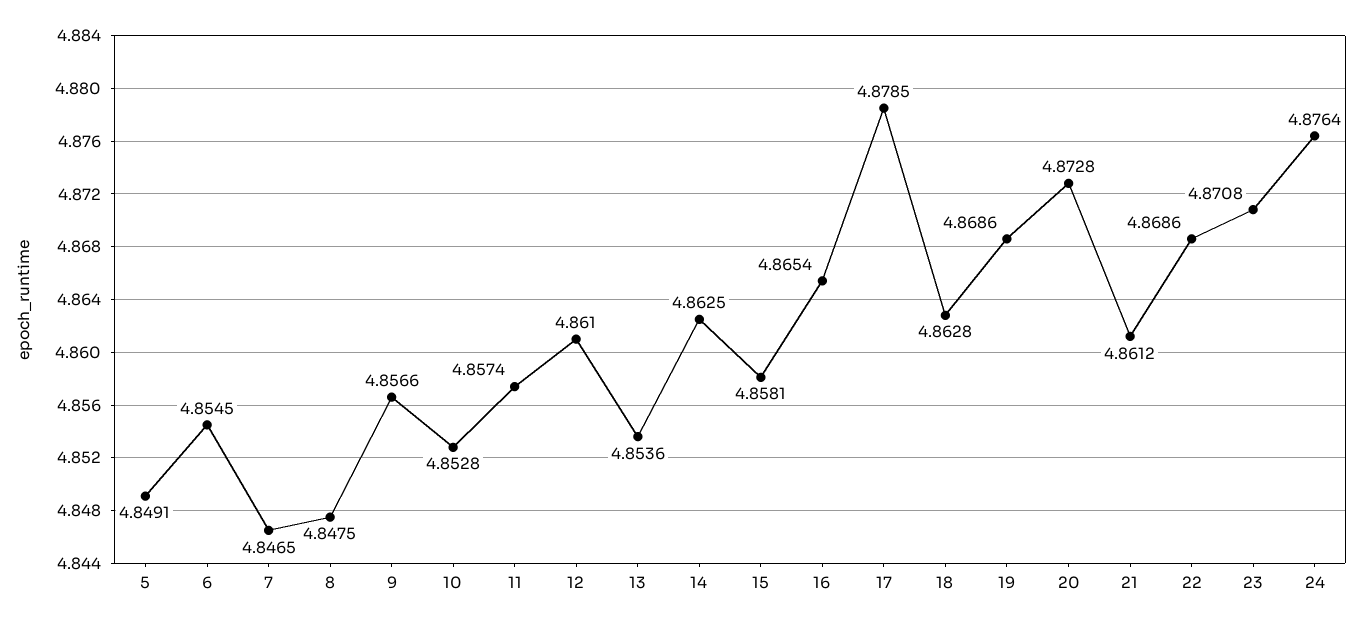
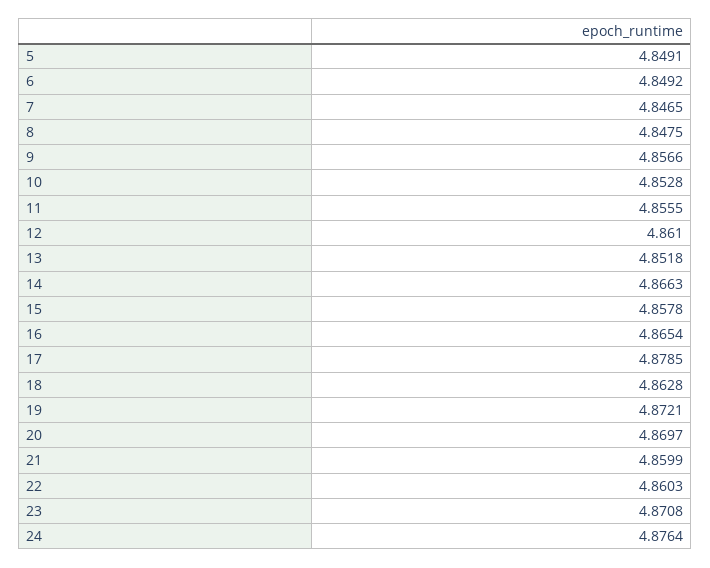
  {
    "5": 4.8491,
-   "6": 4.8545,
+   "6": 4.8492,
    "7": 4.8465,
    "8": 4.8475,
    "9": 4.8566,
    "10": 4.8528,
-   "11": 4.8574,
+   "11": 4.8555,
    "12": 4.861,
-   "13": 4.8536,
+   "13": 4.8518,
-   "14": 4.8625,
+   "14": 4.8663,
-   "15": 4.8581,
+   "15": 4.8578,
    "16": 4.8654,
    "17": 4.8785,
    "18": 4.8628,
-   "19": 4.8686,
+   "19": 4.8721,
-   "20": 4.8728,
+   "20": 4.8697,
-   "21": 4.8612,
+   "21": 4.8599,
-   "22": 4.8686,
+   "22": 4.8603,
    "23": 4.8708,
    "24": 4.8764
  }

